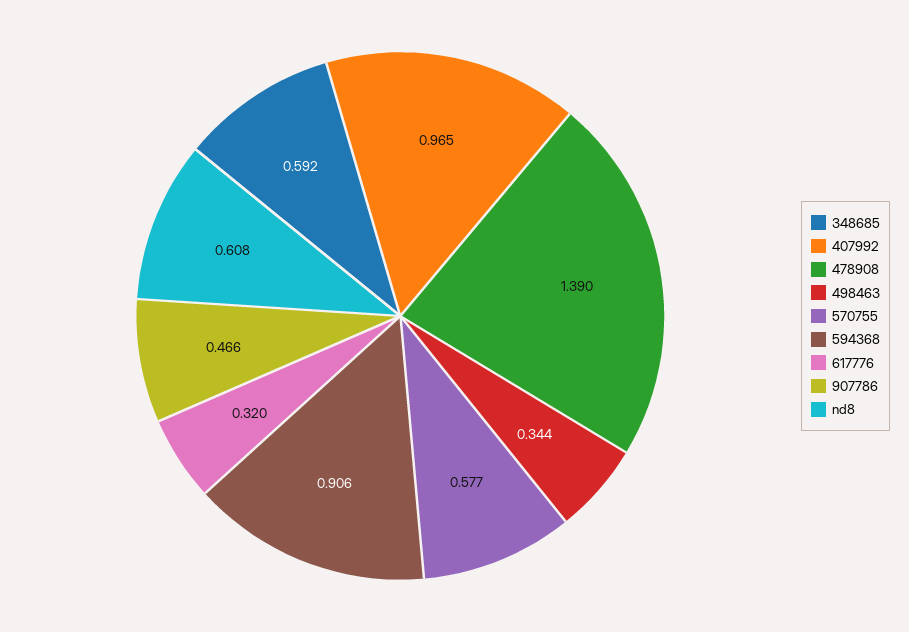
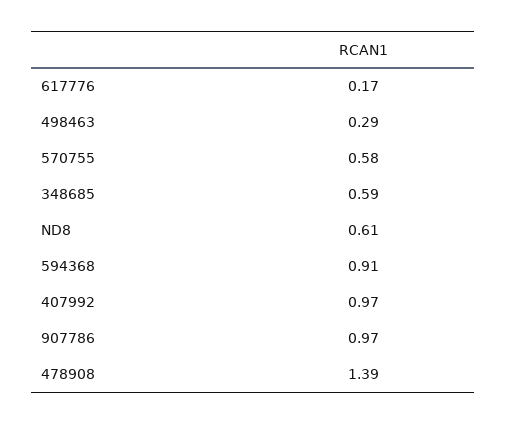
  {
    "348685": 0.592,
    "407992": 0.965,
    "478908": 1.39,
-   "498463": 0.344,
+   "498463": 0.29,
    "570755": 0.577,
    "594368": 0.906,
-   "617776": 0.32,
+   "617776": 0.17,
-   "907786": 0.466,
+   "907786": 0.97,
    "nd8": 0.608
  }

